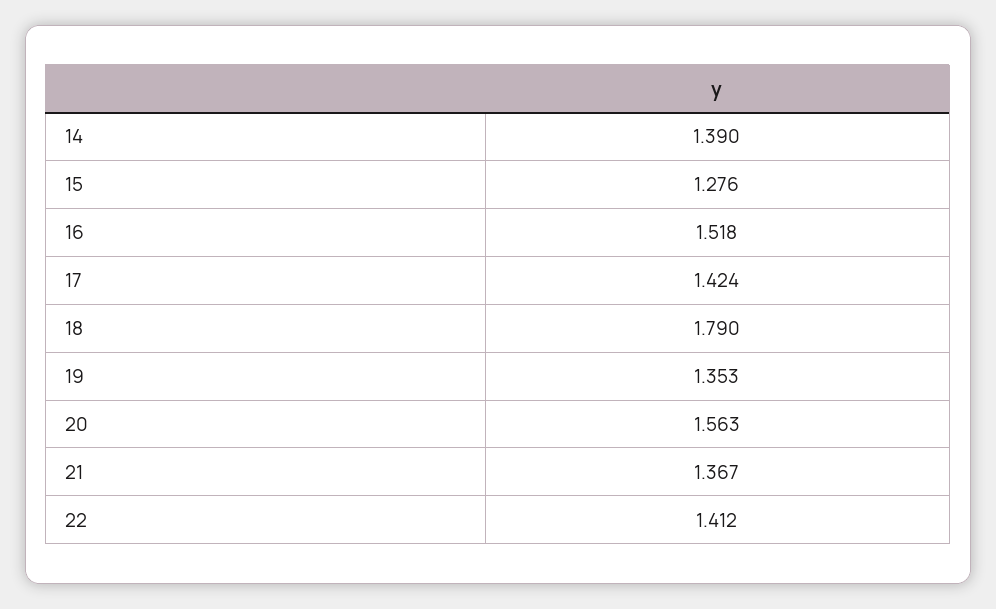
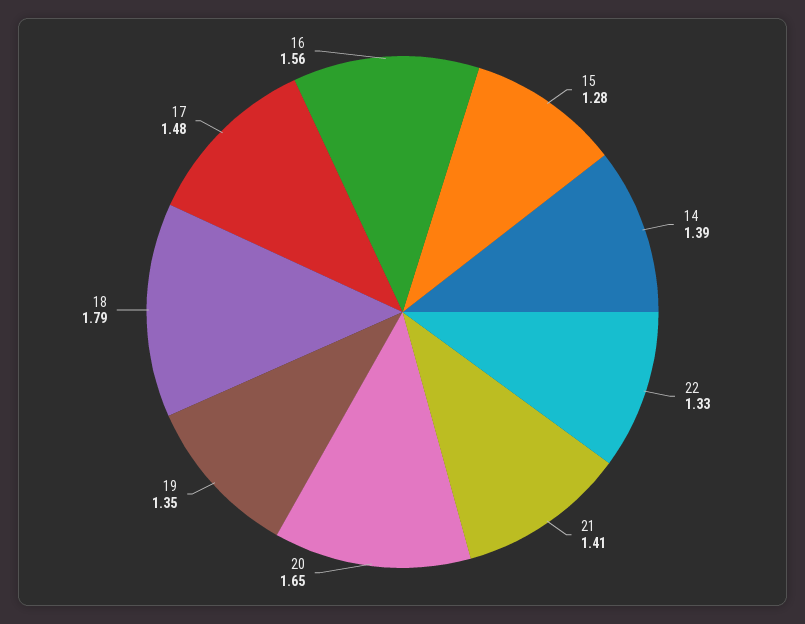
  {
    "14": 1.39,
    "15": 1.276,
-   "16": 1.518,
+   "16": 1.56,
-   "17": 1.424,
+   "17": 1.48,
    "18": 1.79,
    "19": 1.353,
-   "20": 1.563,
+   "20": 1.65,
-   "21": 1.367,
+   "21": 1.41,
-   "22": 1.412
+   "22": 1.33
  }

